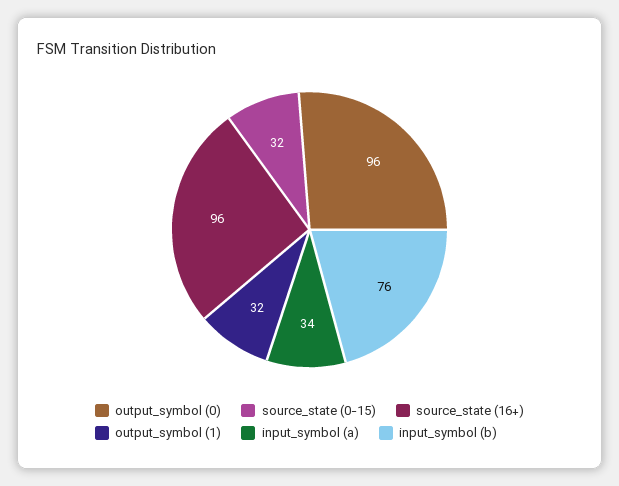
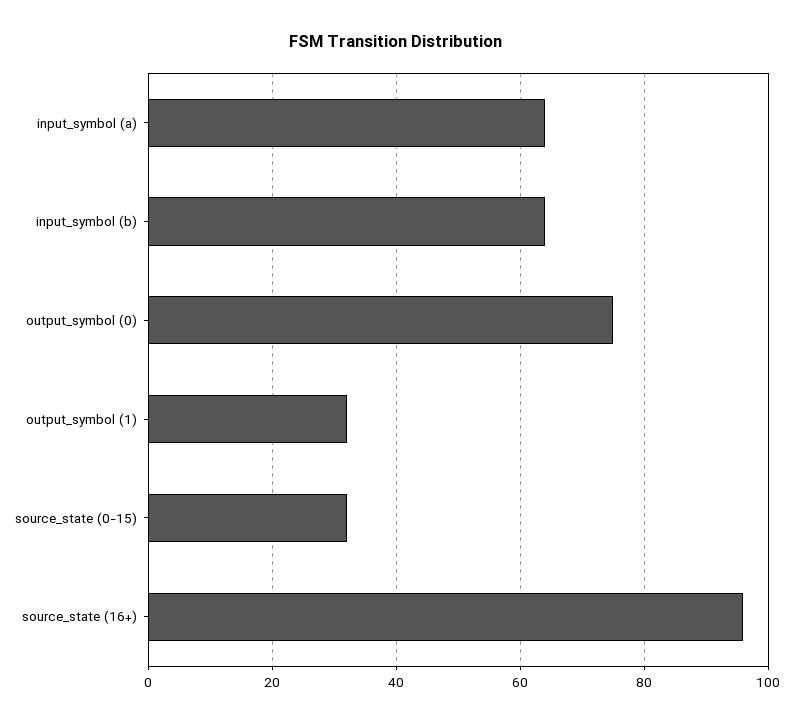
  {
-   "output_symbol (0)": 96,
+   "output_symbol (0)": 75,
    "source_state (0-15)": 32,
    "source_state (16+)": 96,
    "output_symbol (1)": 32,
-   "input_symbol (a)": 34,
+   "input_symbol (a)": 65,
-   "input_symbol (b)": 76
+   "input_symbol (b)": 65
  }

